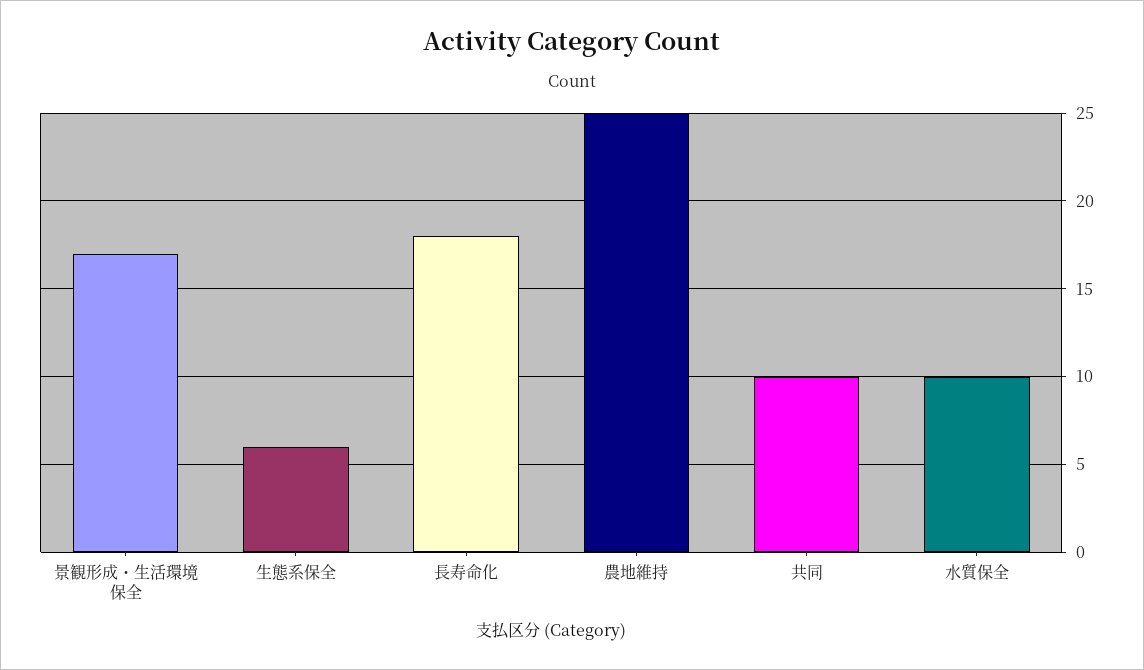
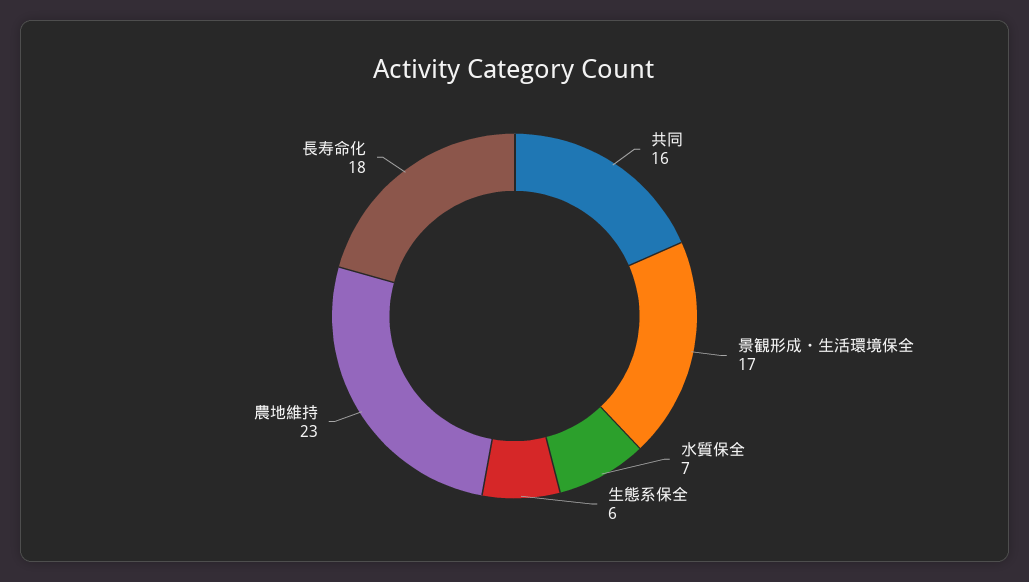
  {
    "景観形成・生活環境保全": 17,
    "生態系保全": 6,
    "長寿命化": 18,
-   "農地維持": 25,
+   "農地維持": 23,
-   "共同": 10,
+   "共同": 16,
-   "水質保全": 10
+   "水質保全": 7
  }

